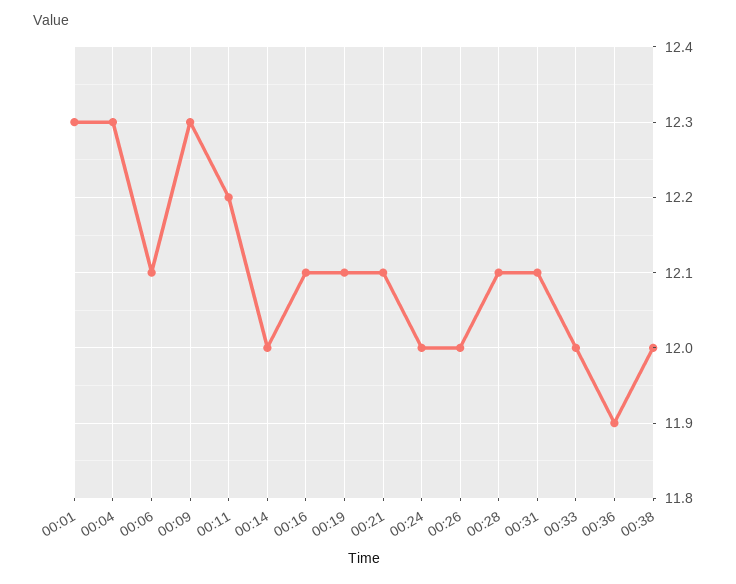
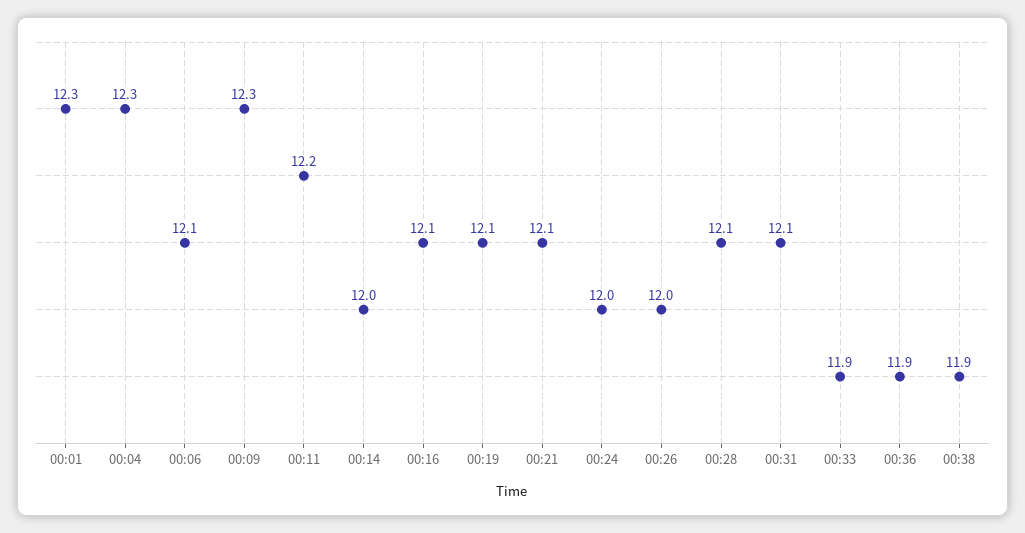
  {
    "00:01": 12.3,
    "00:04": 12.3,
    "00:06": 12.1,
    "00:09": 12.3,
    "00:11": 12.2,
    "00:14": 12,
    "00:16": 12.1,
    "00:19": 12.1,
    "00:21": 12.1,
    "00:24": 12,
    "00:26": 12,
    "00:28": 12.1,
    "00:31": 12.1,
-   "00:33": 12,
+   "00:33": 11.9,
    "00:36": 11.9,
-   "00:38": 12
+   "00:38": 11.9
  }

